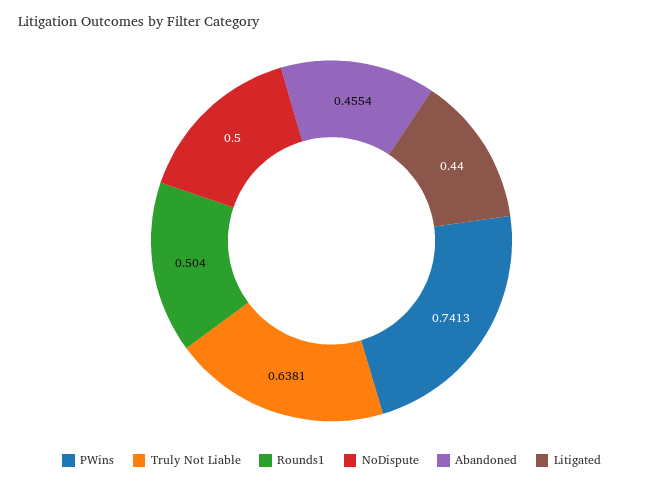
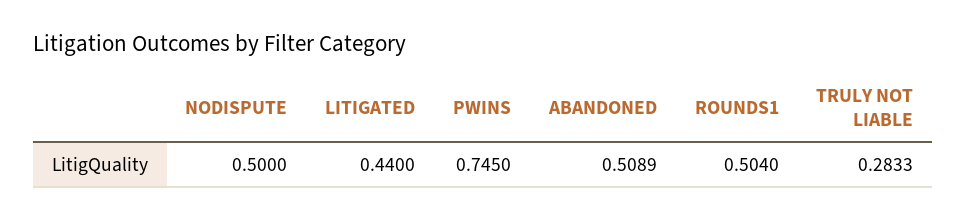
  {
-   "PWins": 0.7413,
+   "PWins": 0.745,
-   "Truly Not Liable": 0.6381,
+   "Truly Not Liable": 0.2833,
    "Rounds1": 0.504,
    "NoDispute": 0.5,
-   "Abandoned": 0.4554,
+   "Abandoned": 0.5089,
    "Litigated": 0.44
  }

